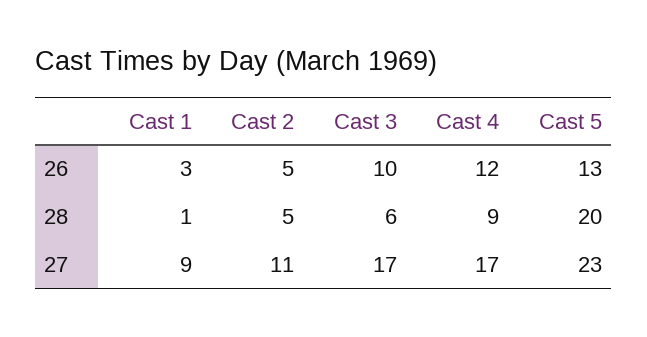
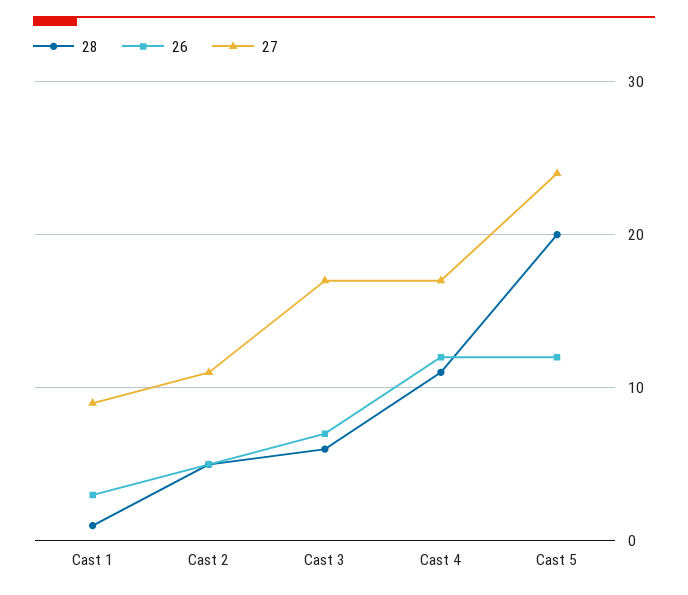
  {
    "26": {
      "Cast 1": 3,
      "Cast 2": 5,
-     "Cast 3": 10,
+     "Cast 3": 7,
      "Cast 4": 12,
-     "Cast 5": 13
+     "Cast 5": 12
    },
    "28": {
      "Cast 1": 1,
      "Cast 2": 5,
      "Cast 3": 6,
-     "Cast 4": 9,
+     "Cast 4": 11,
      "Cast 5": 20
    },
    "27": {
      "Cast 1": 9,
      "Cast 2": 11,
      "Cast 3": 17,
      "Cast 4": 17,
-     "Cast 5": 23
+     "Cast 5": 24
    }
  }

